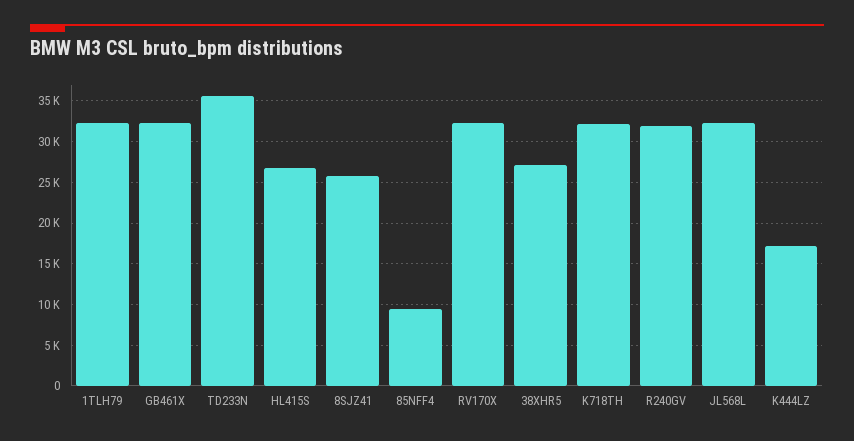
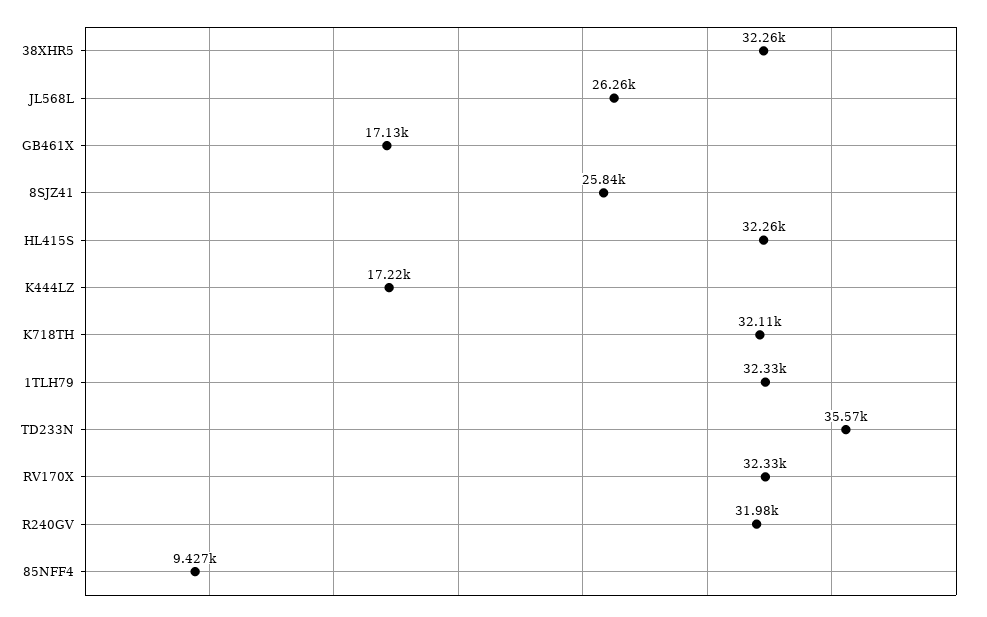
  {
    "1TLH79": 32330,
-   "GB461X": 32000,
+   "GB461X": 17130,
    "TD233N": 35570,
-   "HL415S": 27000,
+   "HL415S": 32260,
    "8SJZ41": 25840,
    "85NFF4": 9427,
    "RV170X": 32330,
-   "38XHR5": 27000,
+   "38XHR5": 32260,
    "K718TH": 32110,
    "R240GV": 31980,
-   "JL568L": 32000,
+   "JL568L": 26260,
    "K444LZ": 17220
  }

